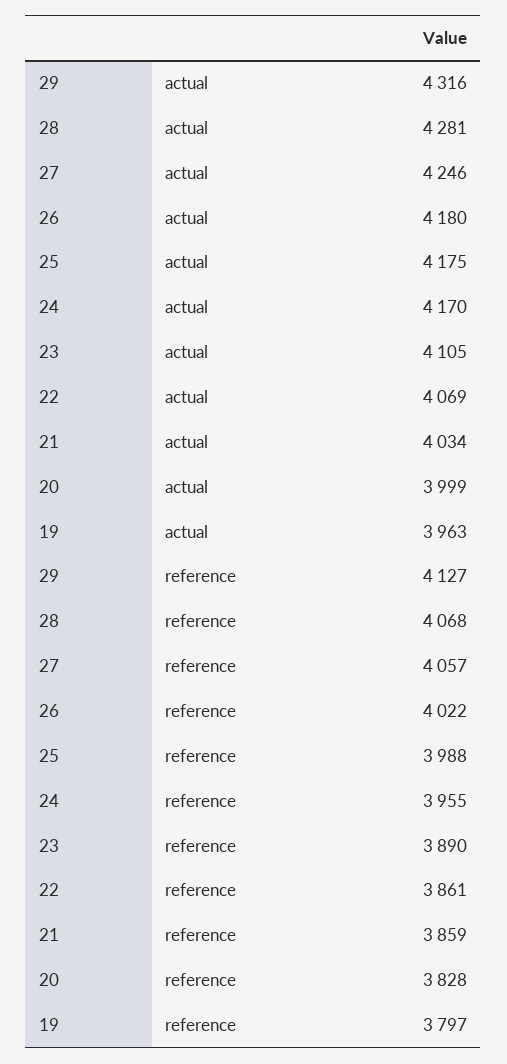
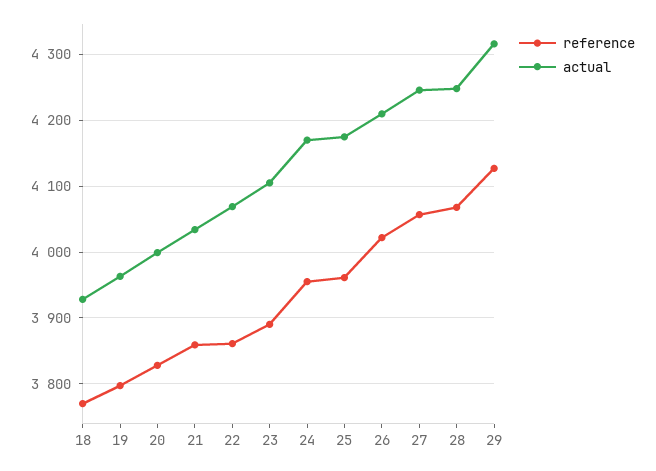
  {
    "actual": {
      "29": 4316,
-     "28": 4281,
+     "28": 4250,
      "27": 4246,
-     "26": 4180,
+     "26": 4210,
      "25": 4175,
      "24": 4170,
      "23": 4105,
      "22": 4069,
      "21": 4034,
      "20": 3999,
-     "19": 3963
+     "19": 3963,
+     "18": 3930
    },
    "reference": {
      "29": 4127,
      "28": 4068,
      "27": 4057,
      "26": 4022,
-     "25": 3988,
+     "25": 3960,
      "24": 3955,
      "23": 3890,
      "22": 3861,
      "21": 3859,
      "20": 3828,
-     "19": 3797
+     "19": 3797,
+     "18": 3770
    }
  }

